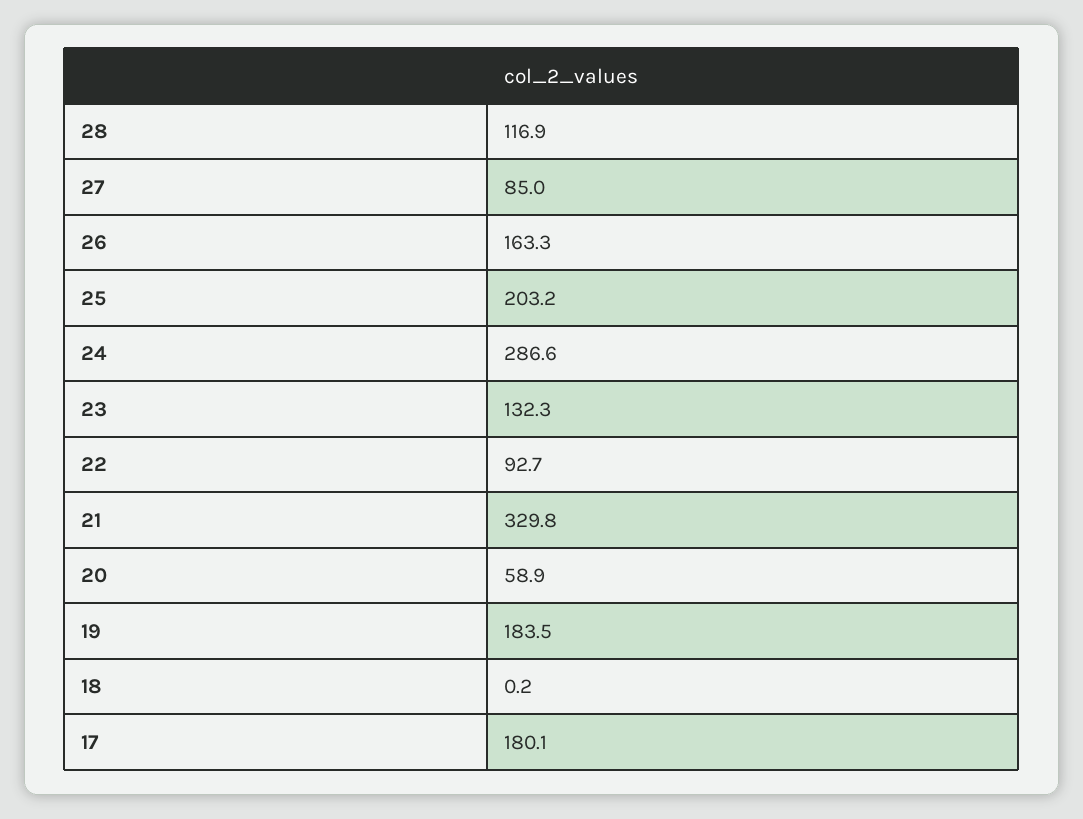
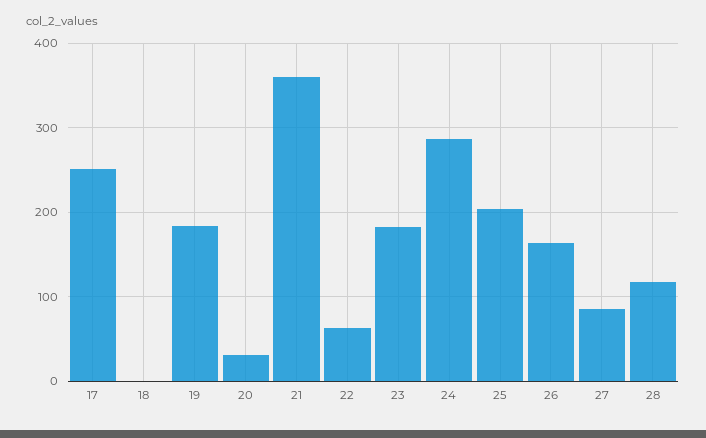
  {
    "28": 116.9,
    "27": 85,
    "26": 163.3,
    "25": 203.2,
    "24": 286.6,
-   "23": 132.3,
+   "23": 180,
-   "22": 92.7,
+   "22": 60,
-   "21": 329.8,
+   "21": 360,
-   "20": 58.9,
+   "20": 30,
    "19": 183.5,
    "18": 0.2,
-   "17": 180.1
+   "17": 250
  }

